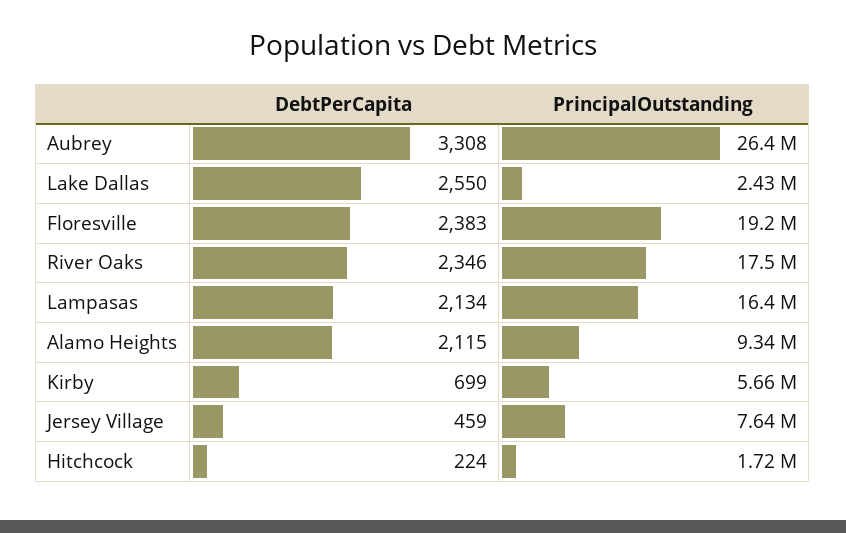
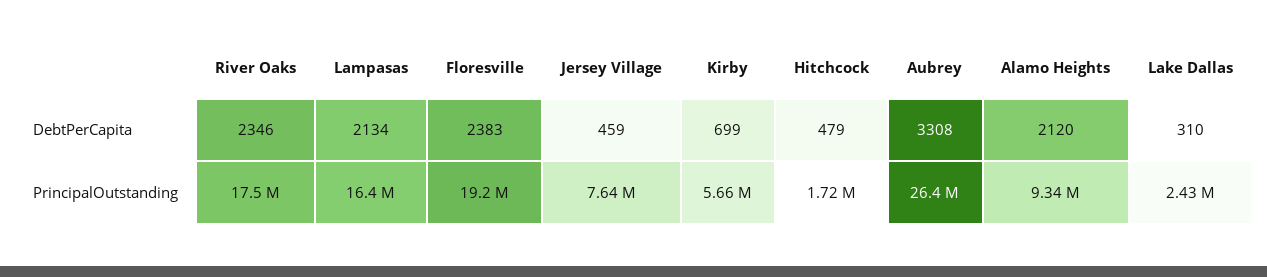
  {
    "DebtPerCapita": {
      "Aubrey": 3308,
-     "Lake Dallas": 2550,
+     "Lake Dallas": 310,
      "Floresville": 2383,
      "River Oaks": 2346,
      "Lampasas": 2134,
-     "Alamo Heights": 2115,
+     "Alamo Heights": 2120,
      "Kirby": 699,
      "Jersey Village": 459,
-     "Hitchcock": 224
+     "Hitchcock": 479
    },
    "PrincipalOutstanding": {
      "Aubrey": 26400000,
      "Lake Dallas": 2430000,
      "Floresville": 19200000,
      "River Oaks": 17500000,
      "Lampasas": 16400000,
      "Alamo Heights": 9340000,
      "Kirby": 5660000,
      "Jersey Village": 7640000,
      "Hitchcock": 1720000
    }
  }

